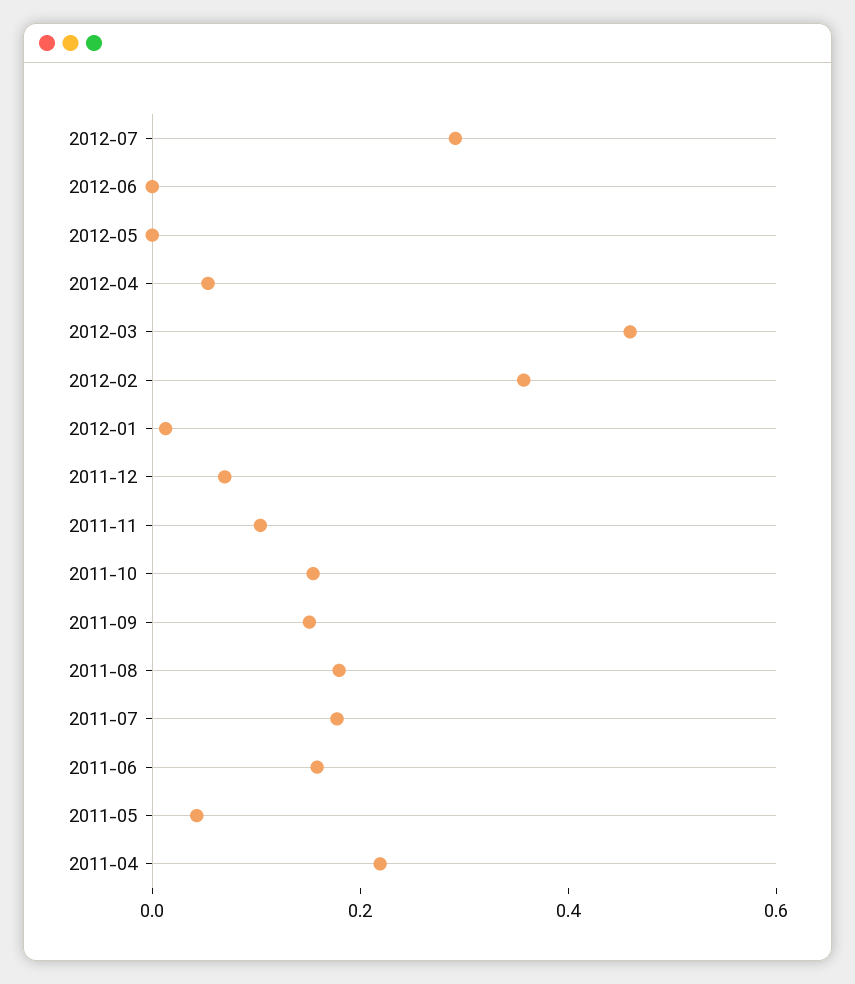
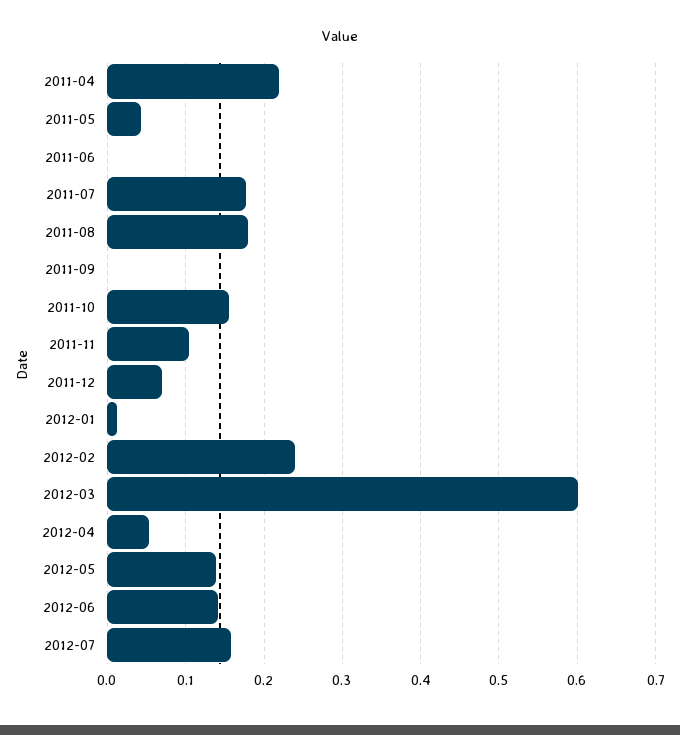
  {
-   "2012-07": 0.3,
+   "2012-07": 0.16,
-   "2012-06": 0,
+   "2012-06": 0.14,
-   "2012-05": 0,
+   "2012-05": 0.14,
    "2012-04": 0.05,
-   "2012-03": 0.45,
+   "2012-03": 0.6,
-   "2012-02": 0.35,
+   "2012-02": 0.24,
    "2012-01": 0.01,
    "2011-12": 0.07,
    "2011-11": 0.1,
    "2011-10": 0.15,
-   "2011-09": 0.15,
+   "2011-09": 0,
    "2011-08": 0.18,
    "2011-07": 0.18,
-   "2011-06": 0.15,
+   "2011-06": 0,
    "2011-05": 0.04,
    "2011-04": 0.22
  }

